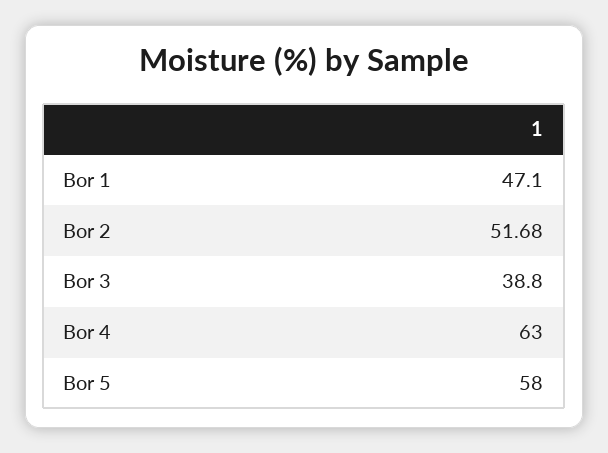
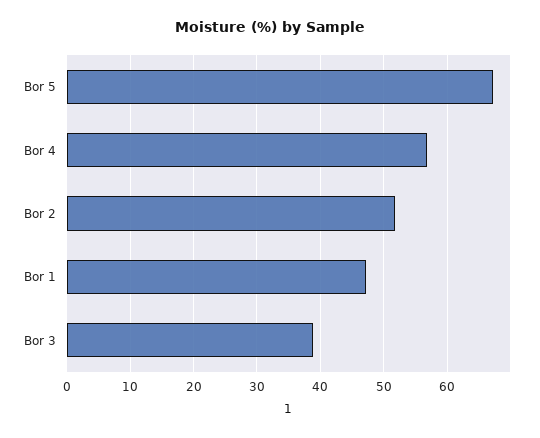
  {
    "Bor 1": 47.1,
    "Bor 2": 51.68,
    "Bor 3": 38.8,
-   "Bor 4": 63,
+   "Bor 4": 57,
-   "Bor 5": 58
+   "Bor 5": 67
  }

